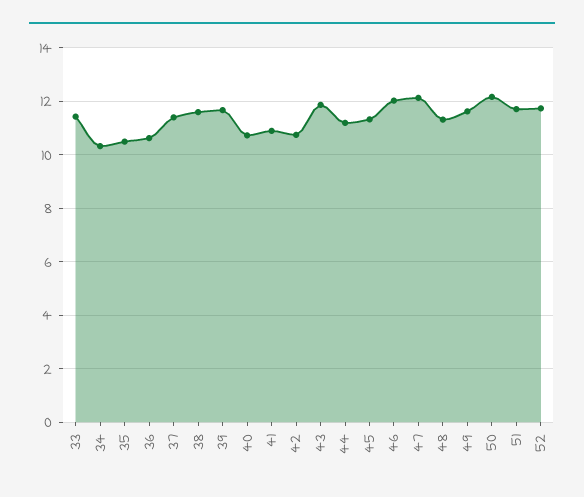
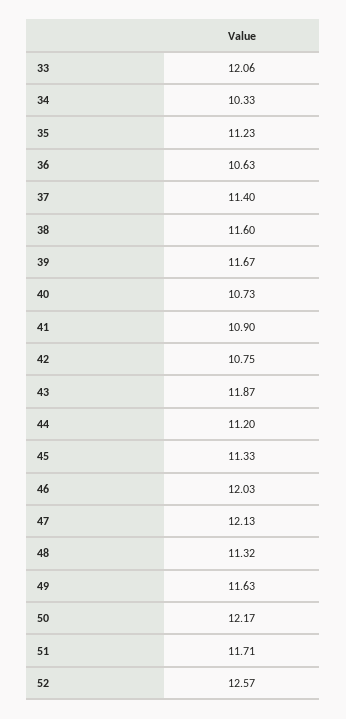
  {
-   "33": 11.5,
+   "33": 12.06,
    "34": 10.33,
-   "35": 10.5,
+   "35": 11.23,
    "36": 10.63,
    "37": 11.4,
    "38": 11.6,
    "39": 11.67,
    "40": 10.73,
    "41": 10.9,
    "42": 10.75,
    "43": 11.87,
    "44": 11.2,
    "45": 11.33,
    "46": 12.03,
    "47": 12.13,
    "48": 11.32,
    "49": 11.63,
    "50": 12.17,
    "51": 11.71,
-   "52": 11.75
+   "52": 12.57
  }

